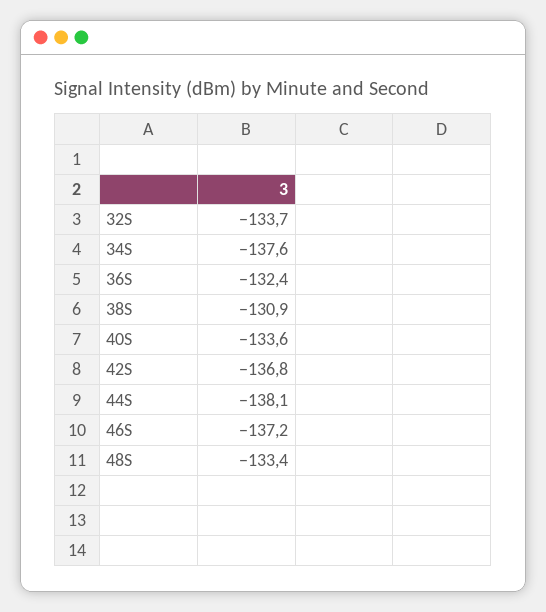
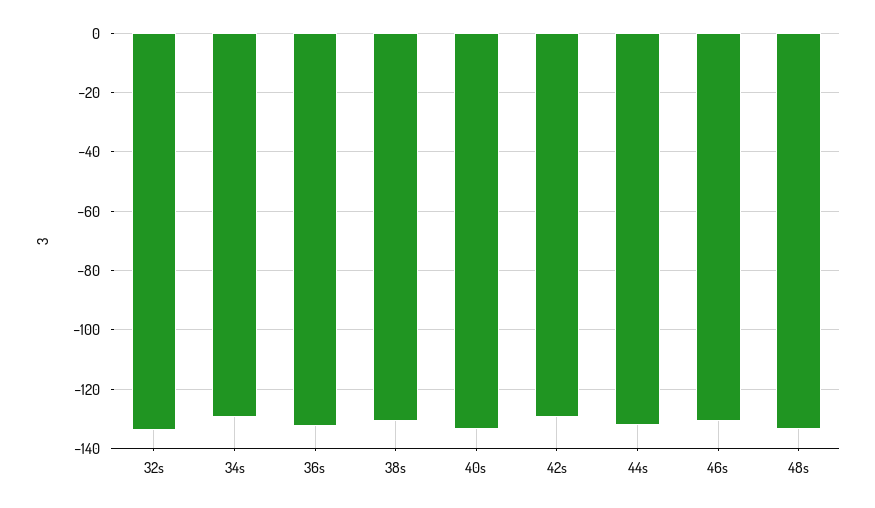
  {
    "32S": -133.7,
-   "34S": -137.6,
+   "34S": -130,
    "36S": -132.4,
    "38S": -130.9,
    "40S": -133.6,
-   "42S": -136.8,
+   "42S": -130,
-   "44S": -138.1,
+   "44S": -132.5,
-   "46S": -137.2,
+   "46S": -130,
    "48S": -133.4
  }

